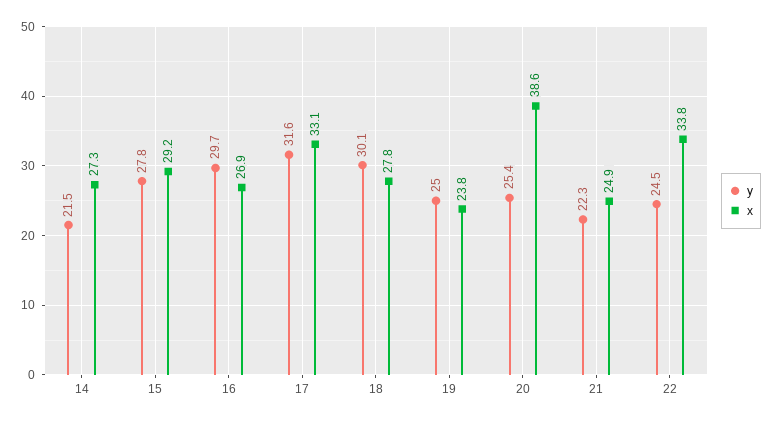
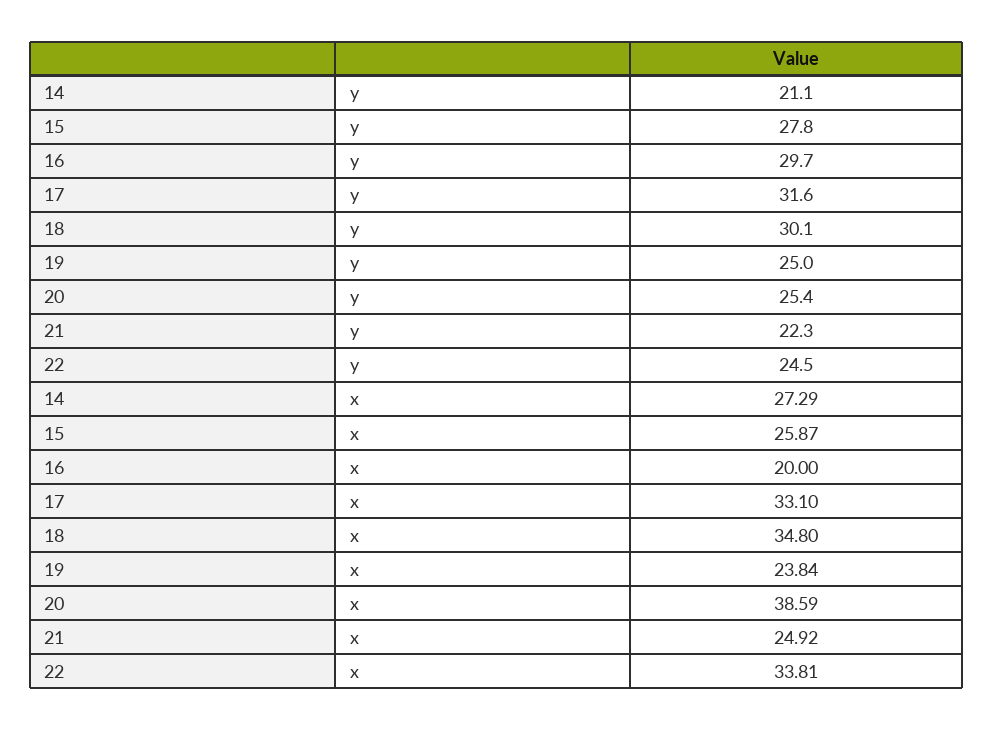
  {
    "y": {
-     "14": 21.5,
+     "14": 21.1,
      "15": 27.8,
      "16": 29.7,
      "17": 31.6,
      "18": 30.1,
      "19": 25,
      "20": 25.4,
      "21": 22.3,
      "22": 24.5
    },
    "x": {
      "14": 27.29,
-     "15": 29.2,
+     "15": 25.87,
-     "16": 26.9,
+     "16": 20,
      "17": 33.1,
-     "18": 27.8,
+     "18": 34.8,
      "19": 23.84,
      "20": 38.59,
      "21": 24.92,
      "22": 33.81
    }
  }

